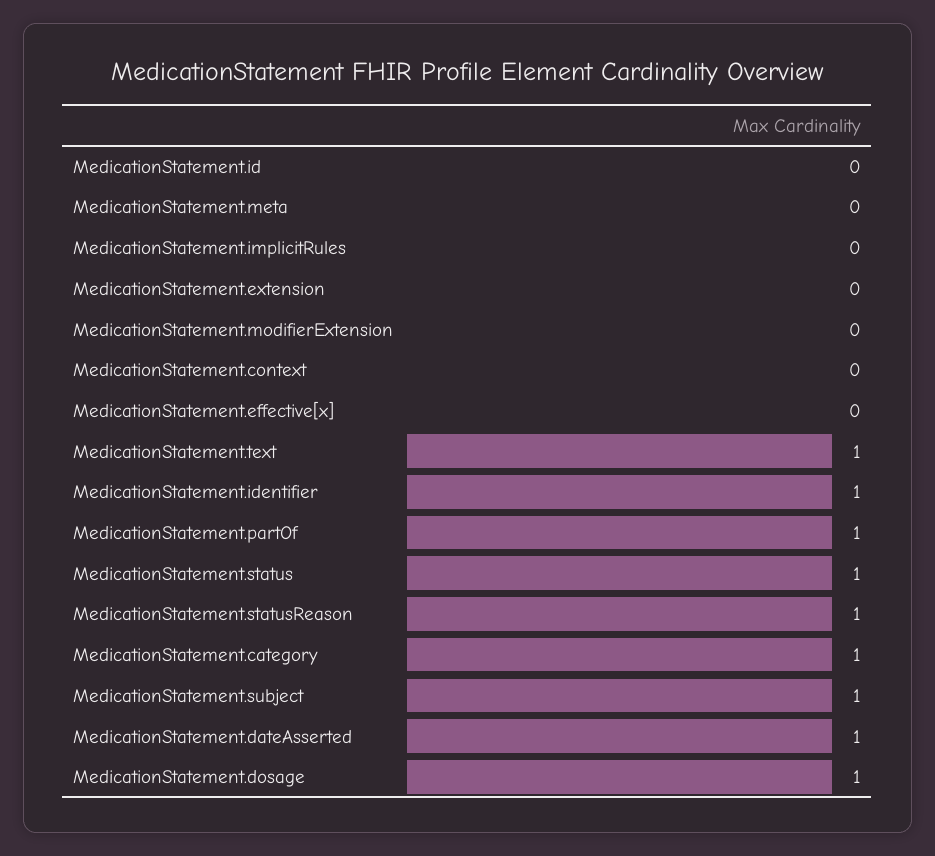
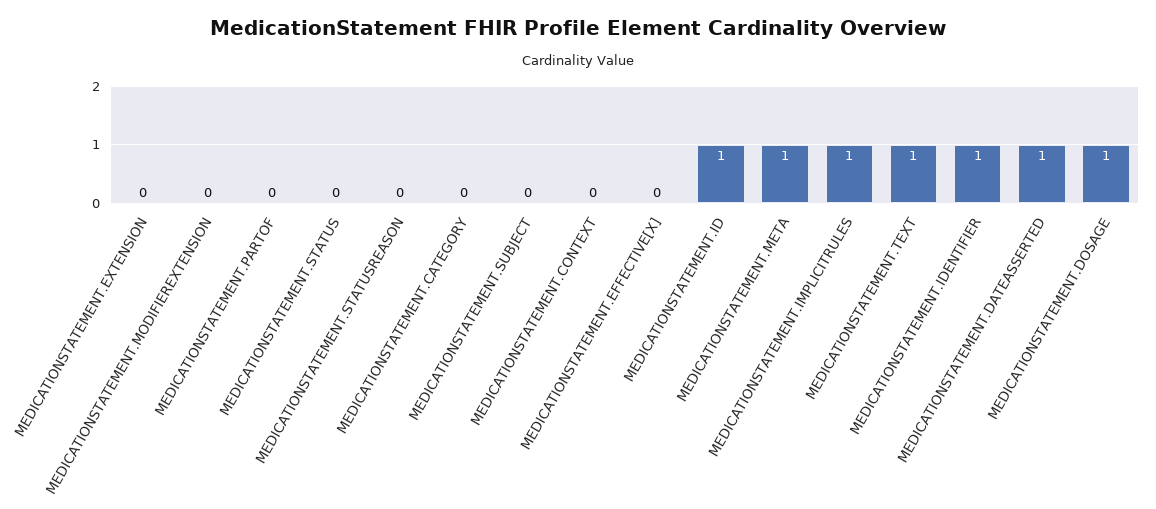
  {
-   "MedicationStatement.id": 0,
+   "MedicationStatement.id": 1,
-   "MedicationStatement.meta": 0,
+   "MedicationStatement.meta": 1,
-   "MedicationStatement.implicitRules": 0,
+   "MedicationStatement.implicitRules": 1,
    "MedicationStatement.extension": 0,
    "MedicationStatement.modifierExtension": 0,
    "MedicationStatement.context": 0,
    "MedicationStatement.effective[x]": 0,
    "MedicationStatement.text": 1,
    "MedicationStatement.identifier": 1,
-   "MedicationStatement.partOf": 1,
+   "MedicationStatement.partOf": 0,
-   "MedicationStatement.status": 1,
+   "MedicationStatement.status": 0,
-   "MedicationStatement.statusReason": 1,
+   "MedicationStatement.statusReason": 0,
-   "MedicationStatement.category": 1,
+   "MedicationStatement.category": 0,
-   "MedicationStatement.subject": 1,
+   "MedicationStatement.subject": 0,
    "MedicationStatement.dateAsserted": 1,
    "MedicationStatement.dosage": 1
  }

